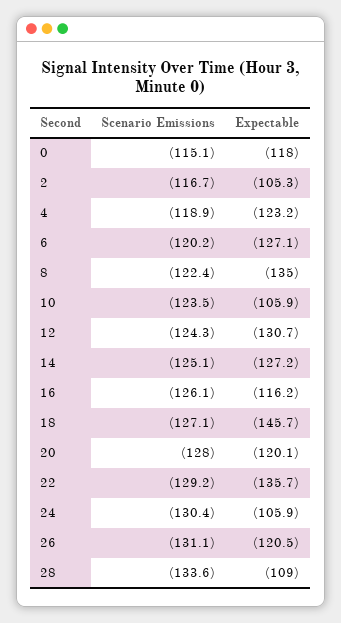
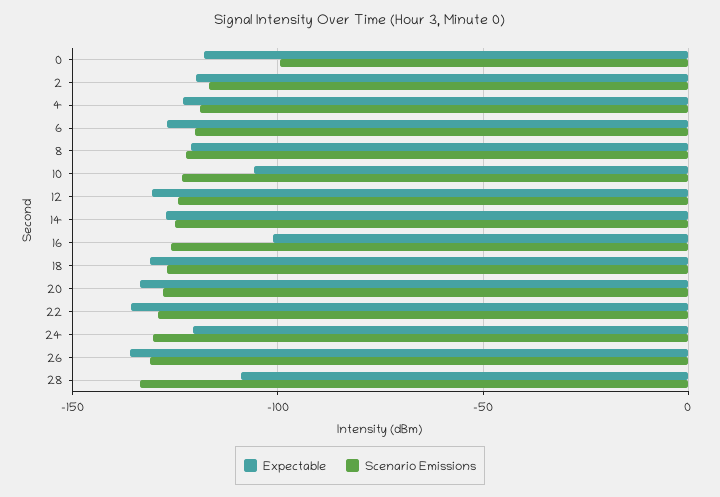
  {
    "Scenario Emissions": {
-     "0": -115.1,
+     "0": -100,
      "2": -116.7,
      "4": -118.9,
      "6": -120.2,
      "8": -122.4,
      "10": -123.5,
      "12": -124.3,
      "14": -125.1,
      "16": -126.1,
      "18": -127.1,
      "20": -128,
      "22": -129.2,
      "24": -130.4,
      "26": -131.1,
      "28": -133.6
    },
    "Expectable": {
      "0": -118,
-     "2": -105.3,
+     "2": -120,
      "4": -123.2,
      "6": -127.1,
-     "8": -135,
+     "8": -120,
      "10": -105.9,
      "12": -130.7,
      "14": -127.2,
-     "16": -116.2,
+     "16": -100,
-     "18": -145.7,
+     "18": -130,
-     "20": -120.1,
+     "20": -135,
      "22": -135.7,
-     "24": -105.9,
+     "24": -120,
-     "26": -120.5,
+     "26": -135,
      "28": -109
    }
  }

